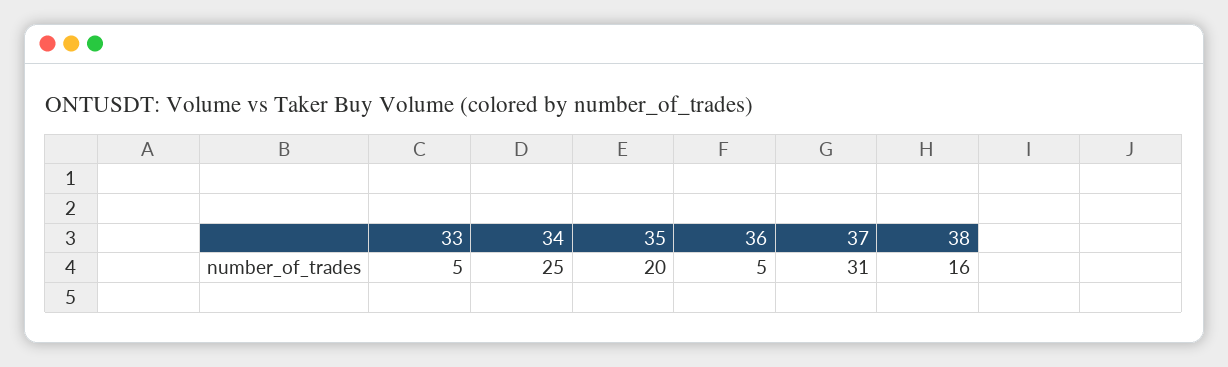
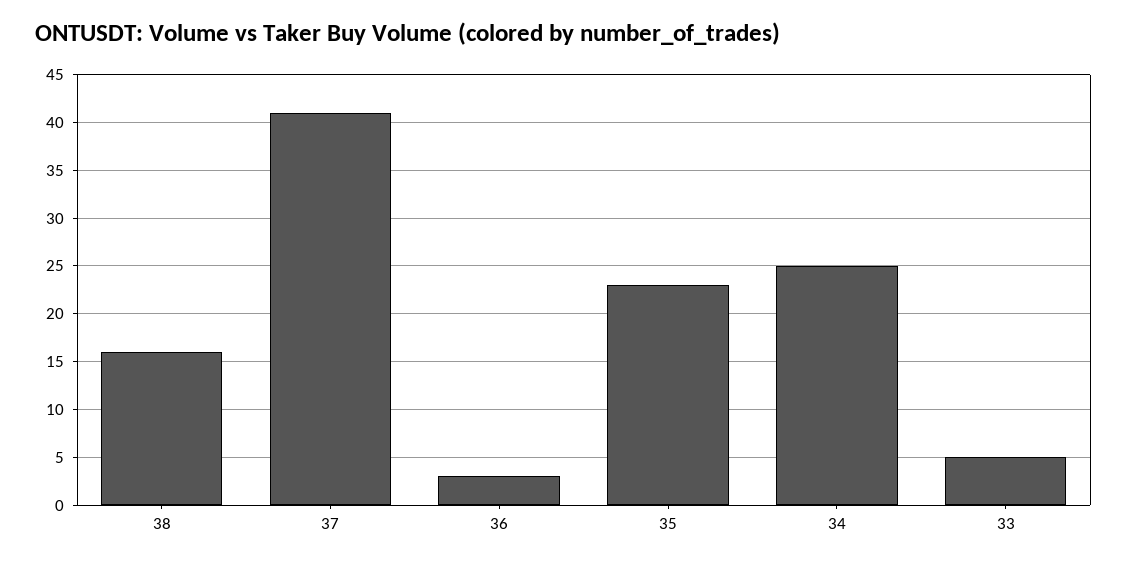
  {
    "33": 5,
    "34": 25,
-   "35": 20,
+   "35": 23,
-   "36": 5,
+   "36": 3,
-   "37": 31,
+   "37": 41,
    "38": 16
  }

